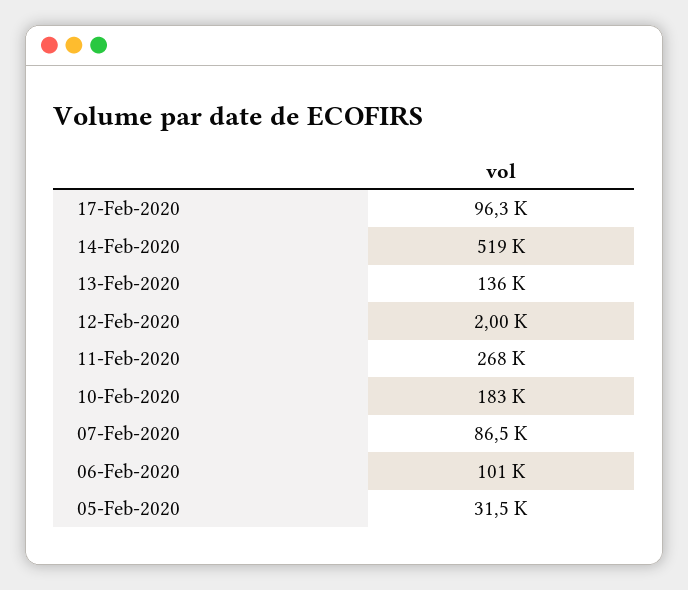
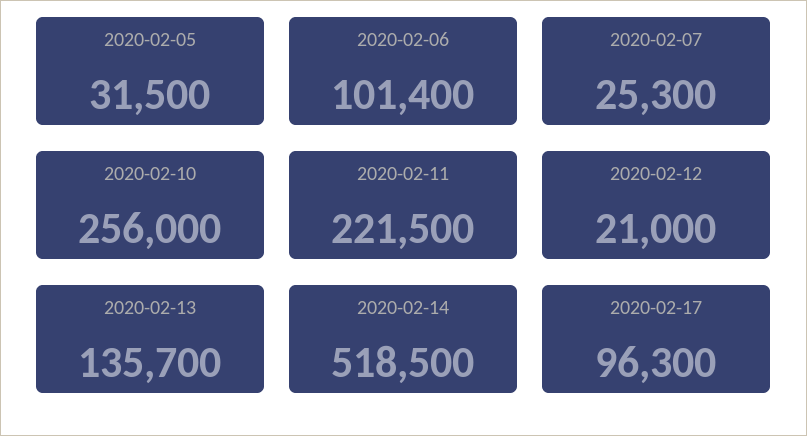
  {
    "17-Feb-2020": 96300,
    "14-Feb-2020": 518500,
    "13-Feb-2020": 135700,
-   "12-Feb-2020": 2000,
+   "12-Feb-2020": 21000,
-   "11-Feb-2020": 268000,
+   "11-Feb-2020": 221500,
-   "10-Feb-2020": 183000,
+   "10-Feb-2020": 256000,
-   "07-Feb-2020": 86500,
+   "07-Feb-2020": 25300,
    "06-Feb-2020": 101400,
    "05-Feb-2020": 31500
  }

